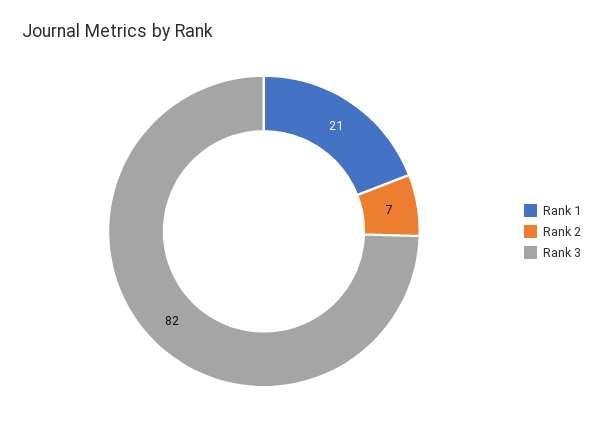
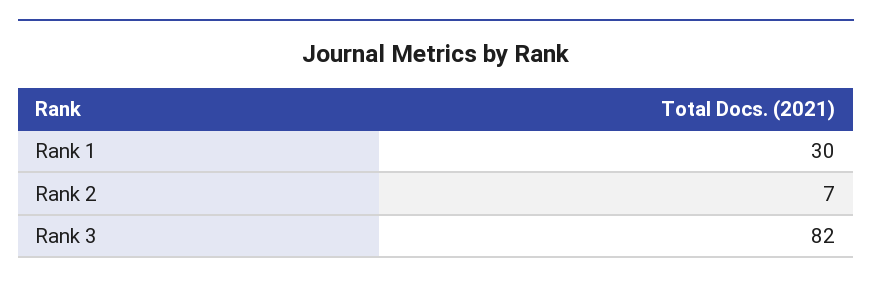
  {
-   "Rank 1": 21,
+   "Rank 1": 30,
    "Rank 2": 7,
    "Rank 3": 82
  }

